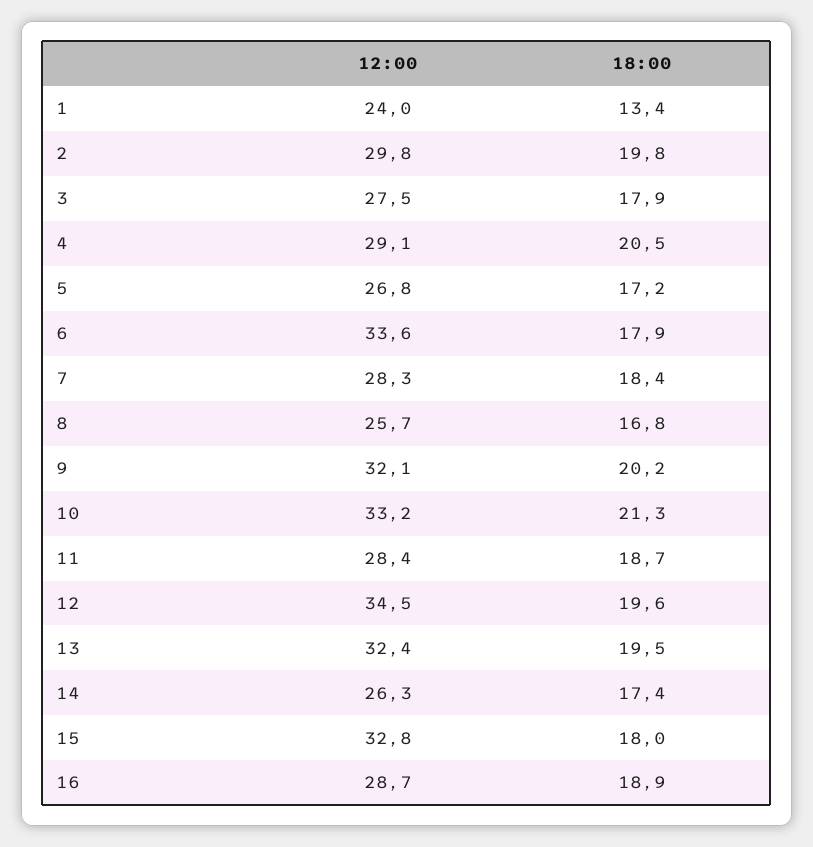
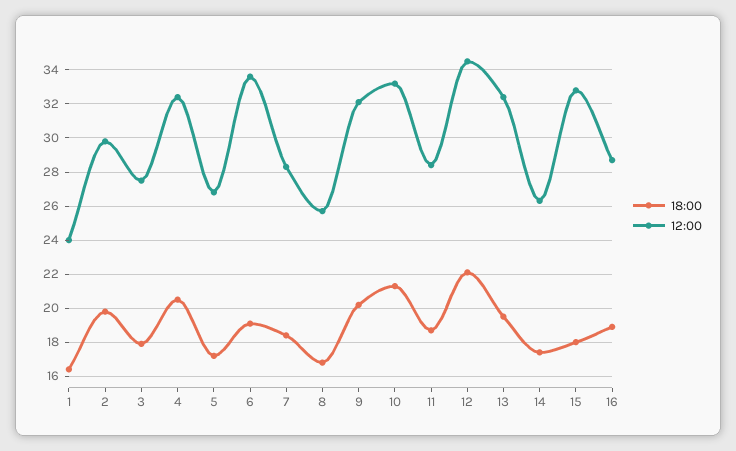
  {
    "12:00": {
      "1": 24,
      "2": 29.8,
      "3": 27.5,
-     "4": 29.1,
+     "4": 32.5,
      "5": 26.8,
      "6": 33.6,
      "7": 28.3,
      "8": 25.7,
      "9": 32.1,
      "10": 33.2,
      "11": 28.4,
      "12": 34.5,
      "13": 32.4,
      "14": 26.3,
      "15": 32.8,
      "16": 28.7
    },
    "18:00": {
-     "1": 13.4,
+     "1": 16.5,
      "2": 19.8,
      "3": 17.9,
      "4": 20.5,
      "5": 17.2,
-     "6": 17.9,
+     "6": 19,
      "7": 18.4,
      "8": 16.8,
      "9": 20.2,
      "10": 21.3,
      "11": 18.7,
-     "12": 19.6,
+     "12": 22,
      "13": 19.5,
      "14": 17.4,
      "15": 18,
      "16": 18.9
    }
  }

